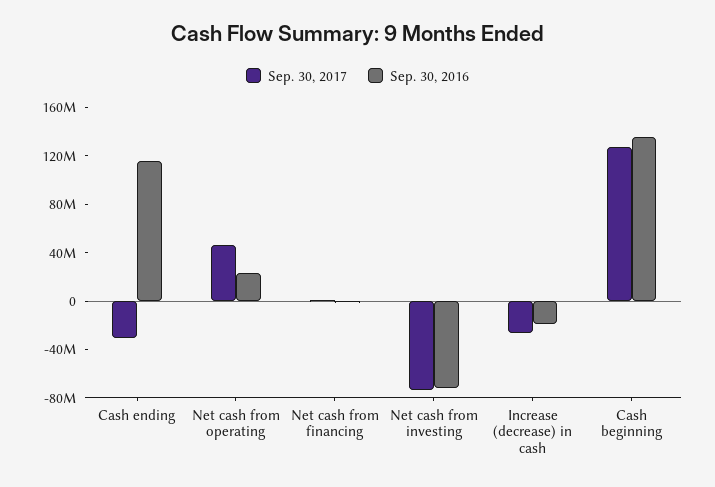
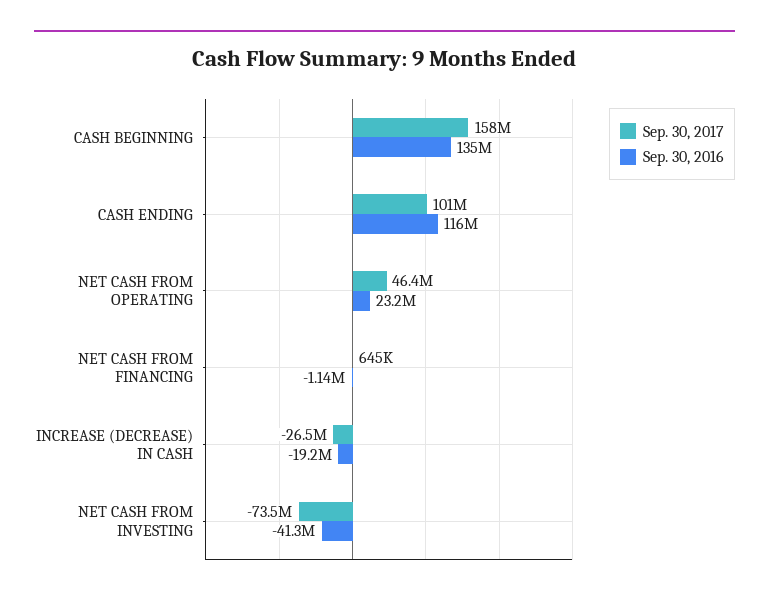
  {
    "Sep. 30, 2017": {
-     "Cash ending": -30000000,
+     "Cash ending": 101000000,
      "Net cash from operating": 46400000,
      "Net cash from financing": 645000,
      "Net cash from investing": -73500000,
      "Increase (decrease) in cash": -26500000,
-     "Cash beginning": 130000000
+     "Cash beginning": 158000000
    },
    "Sep. 30, 2016": {
      "Cash ending": 116000000,
      "Net cash from operating": 23200000,
      "Net cash from financing": -1140000,
-     "Net cash from investing": -70000000,
+     "Net cash from investing": -41300000,
      "Increase (decrease) in cash": -19200000,
      "Cash beginning": 135000000
    }
  }

